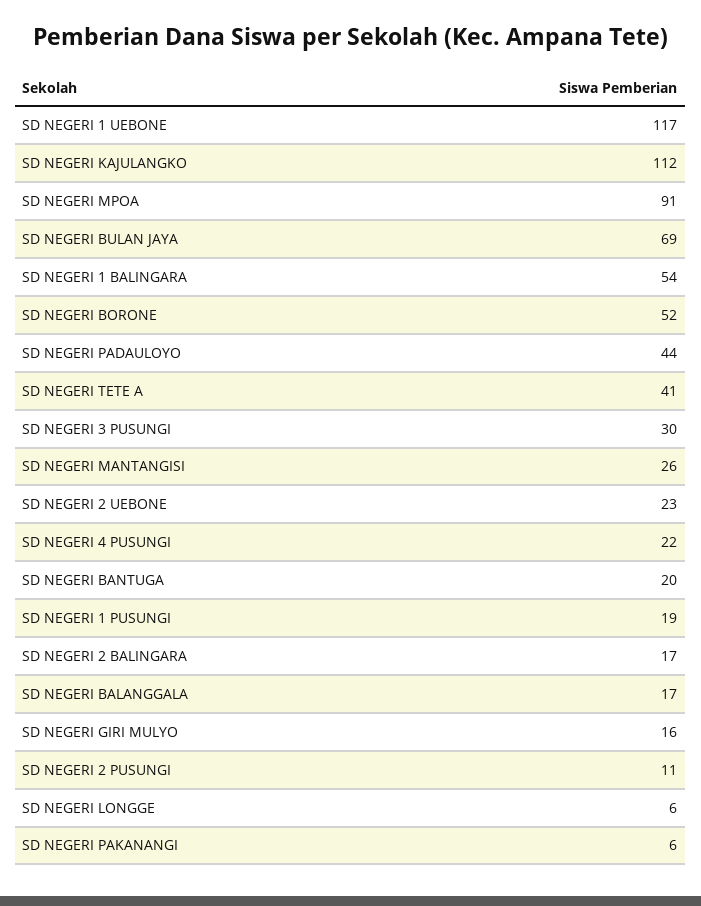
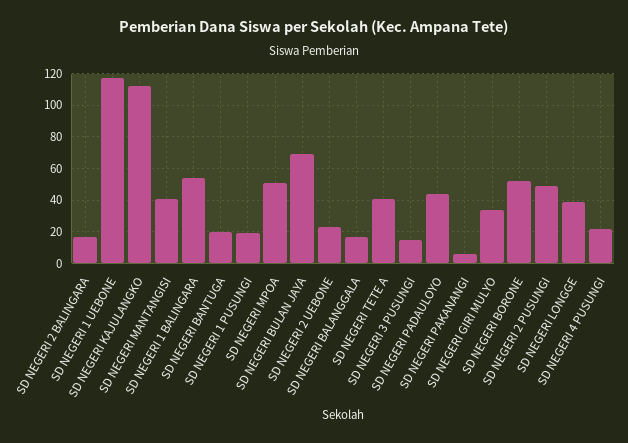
  {
    "SD NEGERI 1 UEBONE": 117,
    "SD NEGERI KAJULANGKO": 112,
-   "SD NEGERI MPOA": 91,
+   "SD NEGERI MPOA": 50,
    "SD NEGERI BULAN JAYA": 69,
    "SD NEGERI 1 BALINGARA": 54,
    "SD NEGERI BORONE": 52,
    "SD NEGERI PADAULOYO": 44,
    "SD NEGERI TETE A": 41,
-   "SD NEGERI 3 PUSUNGI": 30,
+   "SD NEGERI 3 PUSUNGI": 15,
-   "SD NEGERI MANTANGISI": 26,
+   "SD NEGERI MANTANGISI": 40,
    "SD NEGERI 2 UEBONE": 23,
    "SD NEGERI 4 PUSUNGI": 22,
    "SD NEGERI BANTUGA": 20,
    "SD NEGERI 1 PUSUNGI": 19,
    "SD NEGERI 2 BALINGARA": 17,
    "SD NEGERI BALANGGALA": 17,
-   "SD NEGERI GIRI MULYO": 16,
+   "SD NEGERI GIRI MULYO": 35,
-   "SD NEGERI 2 PUSUNGI": 11,
+   "SD NEGERI 2 PUSUNGI": 50,
-   "SD NEGERI LONGGE": 6,
+   "SD NEGERI LONGGE": 40,
    "SD NEGERI PAKANANGI": 6
  }

